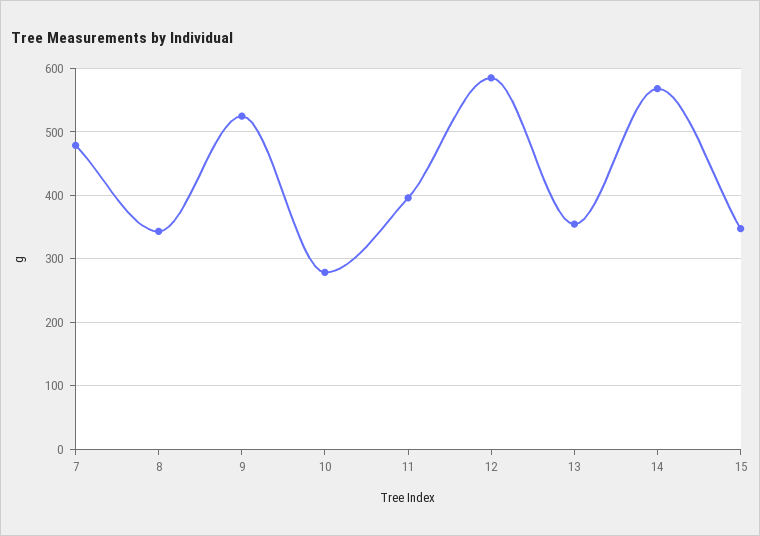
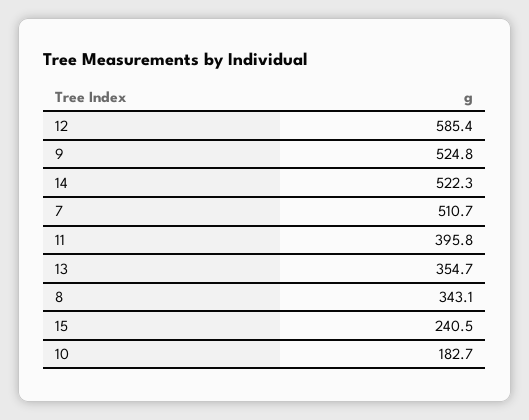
  {
-   "7": 480,
+   "7": 510.7,
    "8": 343.1,
    "9": 524.8,
-   "10": 280,
+   "10": 182.7,
    "11": 395.8,
    "12": 585.4,
    "13": 354.7,
-   "14": 570,
+   "14": 522.3,
-   "15": 350
+   "15": 240.5
  }

